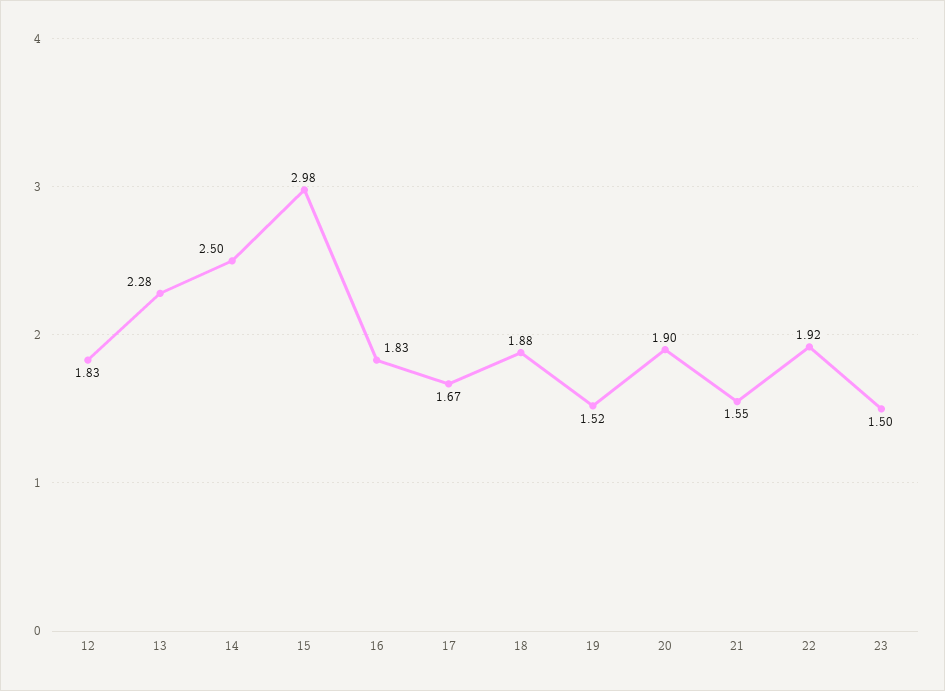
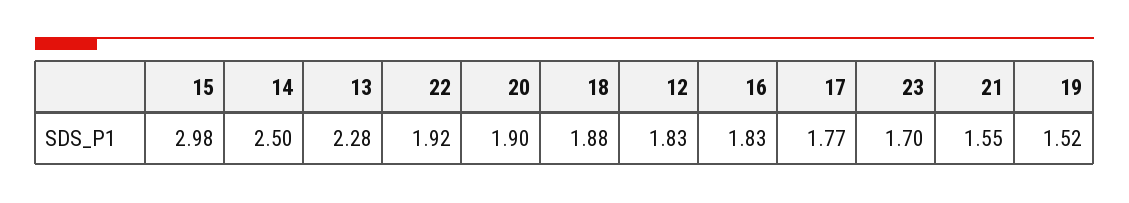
  {
    "12": 1.83,
    "13": 2.28,
    "14": 2.5,
    "15": 2.98,
    "16": 1.83,
-   "17": 1.67,
+   "17": 1.77,
    "18": 1.88,
    "19": 1.52,
    "20": 1.9,
    "21": 1.55,
    "22": 1.92,
-   "23": 1.5
+   "23": 1.7
  }

